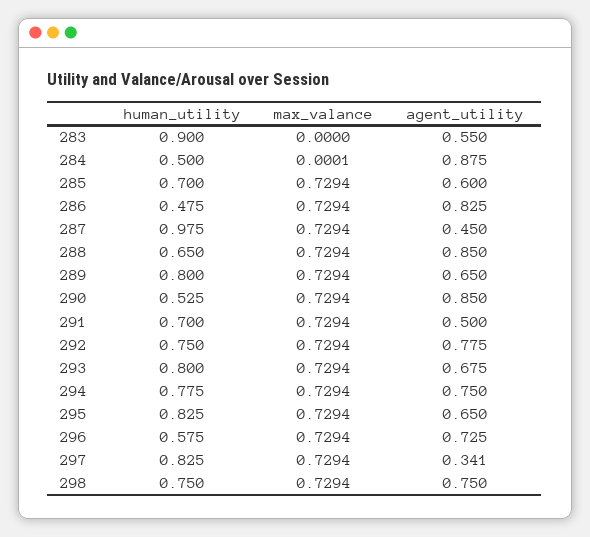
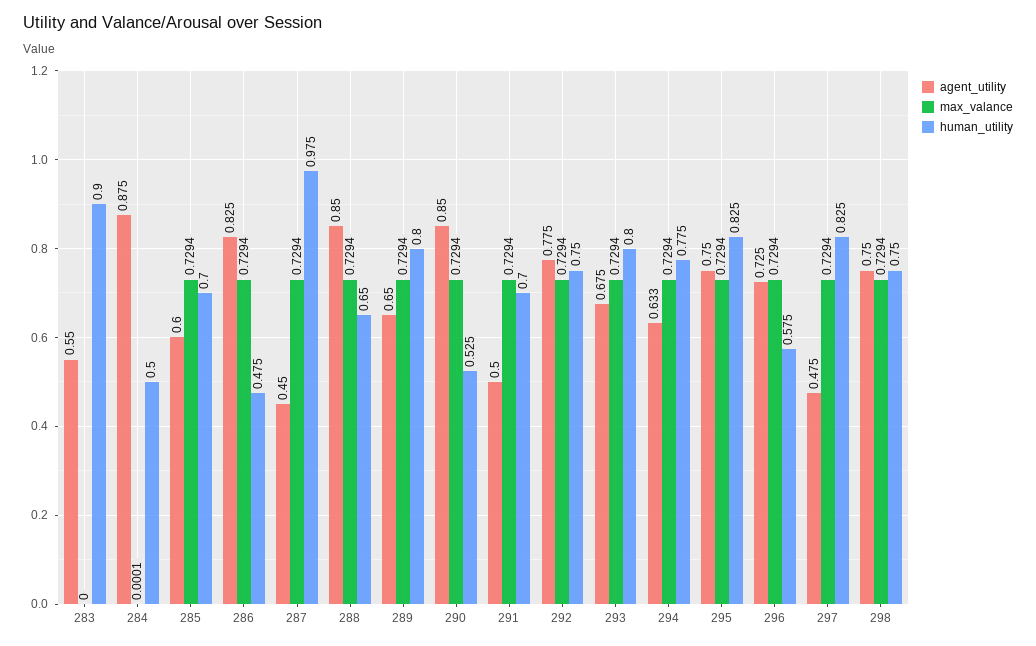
  {
    "human_utility": {
      "283": 0.9,
      "284": 0.5,
      "285": 0.7,
      "286": 0.475,
      "287": 0.975,
      "288": 0.65,
      "289": 0.8,
      "290": 0.525,
      "291": 0.7,
      "292": 0.75,
      "293": 0.8,
      "294": 0.775,
      "295": 0.825,
      "296": 0.575,
      "297": 0.825,
      "298": 0.75
    },
    "max_valance": {
      "283": 0,
      "284": 0.0001,
      "285": 0.7294,
      "286": 0.7294,
      "287": 0.7294,
      "288": 0.7294,
      "289": 0.7294,
      "290": 0.7294,
      "291": 0.7294,
      "292": 0.7294,
      "293": 0.7294,
      "294": 0.7294,
      "295": 0.7294,
      "296": 0.7294,
      "297": 0.7294,
      "298": 0.7294
    },
    "agent_utility": {
      "283": 0.55,
      "284": 0.875,
      "285": 0.6,
      "286": 0.825,
      "287": 0.45,
      "288": 0.85,
      "289": 0.65,
      "290": 0.85,
      "291": 0.5,
      "292": 0.775,
      "293": 0.675,
-     "294": 0.75,
+     "294": 0.633,
-     "295": 0.65,
+     "295": 0.75,
      "296": 0.725,
-     "297": 0.341,
+     "297": 0.475,
      "298": 0.75
    }
  }

